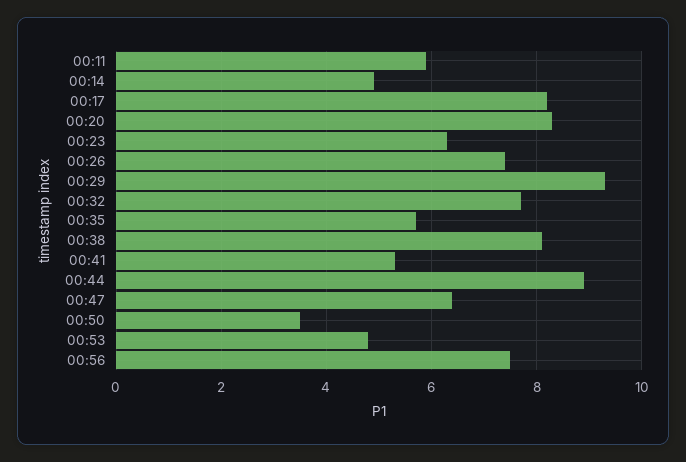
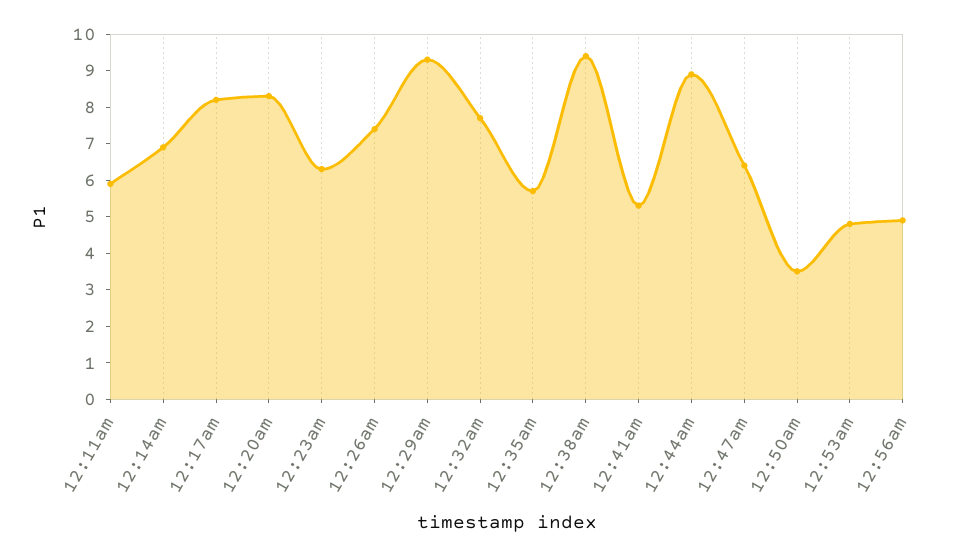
  {
    "00:11": 6,
-   "00:14": 5,
+   "00:14": 7,
    "00:17": 8,
    "00:20": 8.5,
    "00:23": 6.5,
    "00:26": 7.5,
    "00:29": 9.5,
    "00:32": 7.5,
    "00:35": 5.5,
-   "00:38": 8,
+   "00:38": 9.5,
    "00:41": 5.5,
    "00:44": 9,
    "00:47": 6.5,
    "00:50": 3.5,
    "00:53": 5,
-   "00:56": 7.5
+   "00:56": 5
  }

